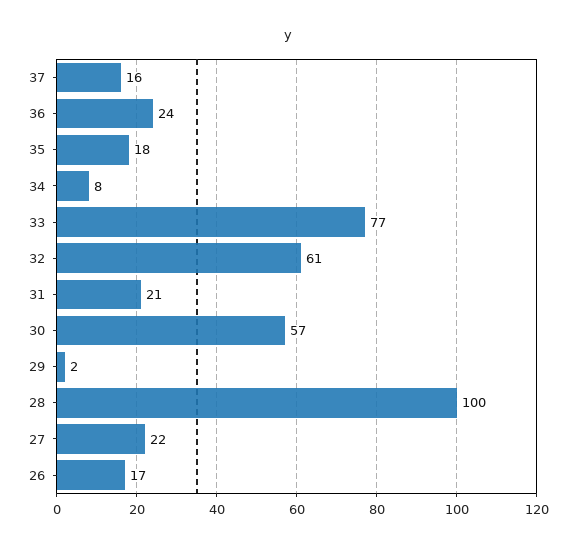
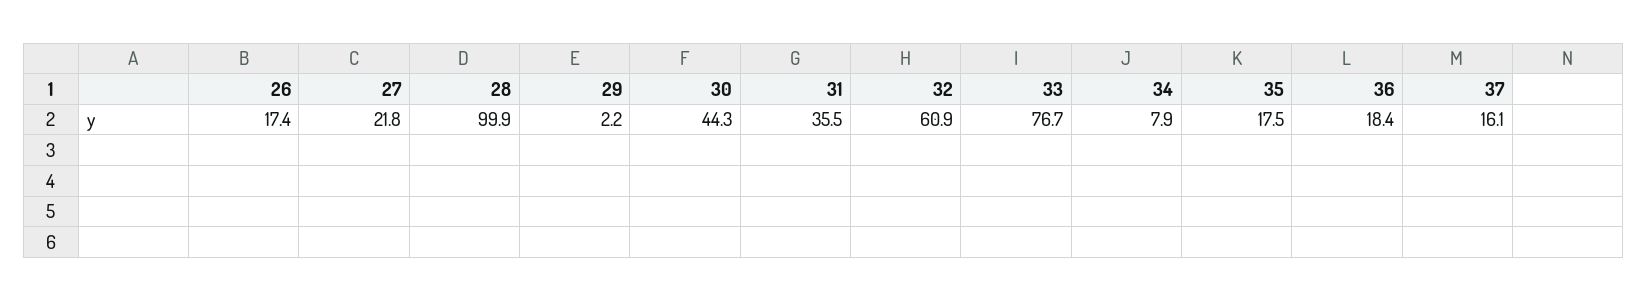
  {
    "37": 16.1,
-   "36": 24,
+   "36": 18.4,
    "35": 17.5,
    "34": 7.9,
    "33": 76.7,
    "32": 60.9,
-   "31": 21,
+   "31": 35.5,
-   "30": 57,
+   "30": 44.3,
    "29": 2.2,
    "28": 99.9,
    "27": 21.8,
    "26": 17.4
  }

